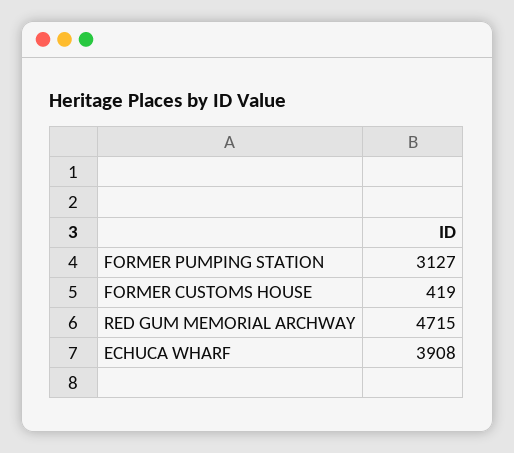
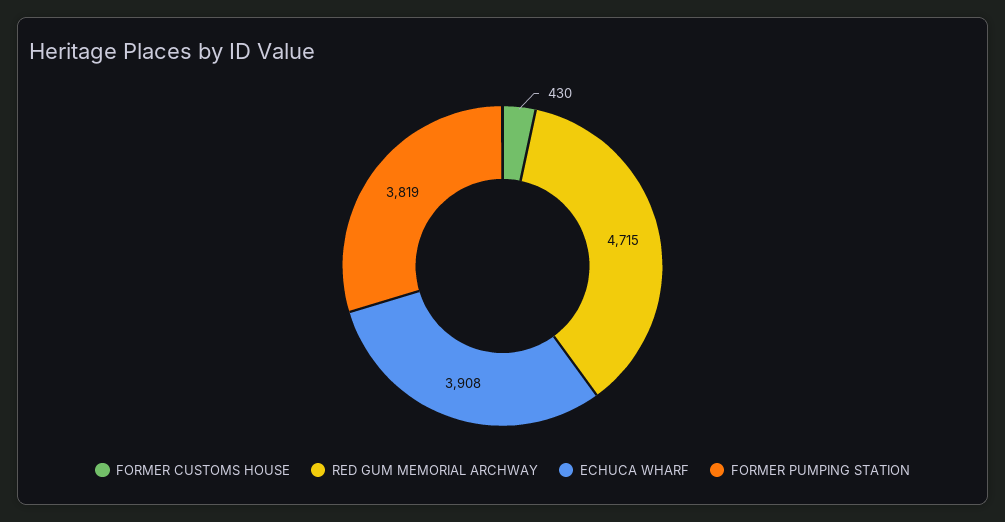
  {
-   "FORMER PUMPING STATION": 3127,
+   "FORMER PUMPING STATION": 3819,
-   "FORMER CUSTOMS HOUSE": 419,
+   "FORMER CUSTOMS HOUSE": 430,
    "RED GUM MEMORIAL ARCHWAY": 4715,
    "ECHUCA WHARF": 3908
  }

